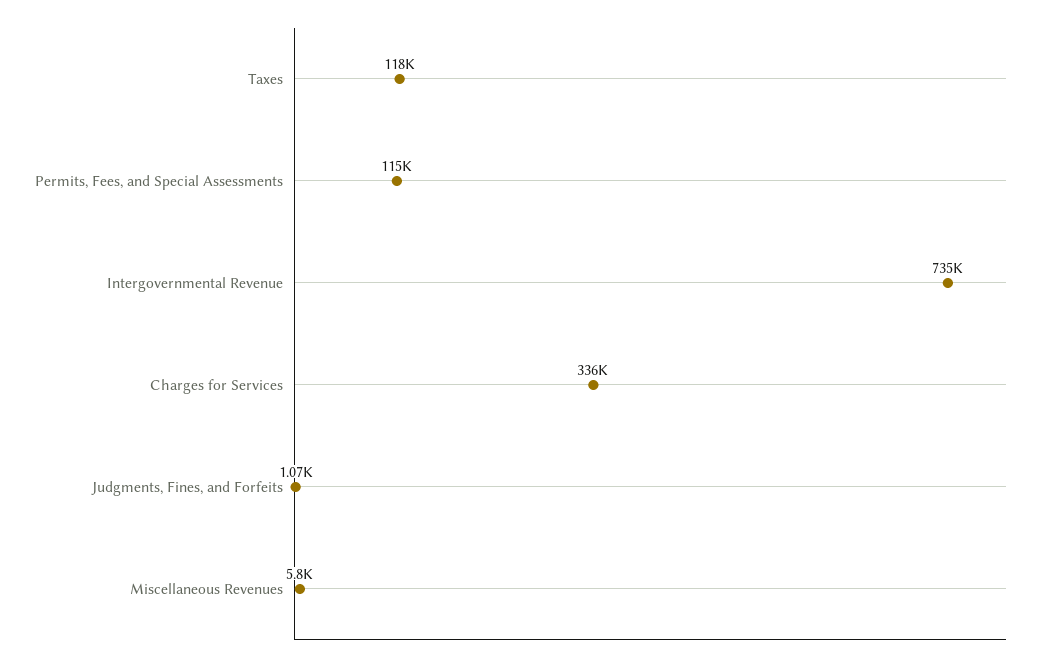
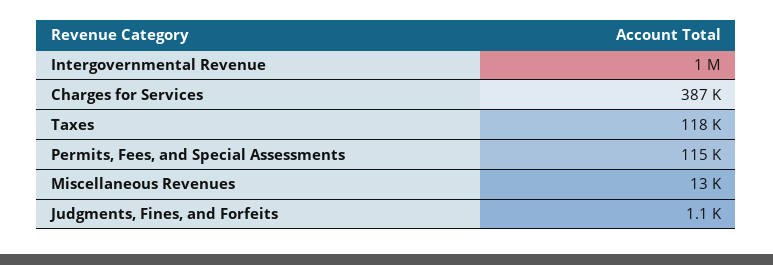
  {
    "Taxes": 118000,
    "Permits, Fees, and Special Assessments": 115000,
-   "Intergovernmental Revenue": 735000,
+   "Intergovernmental Revenue": 1000000,
-   "Charges for Services": 336000,
+   "Charges for Services": 387000,
    "Judgments, Fines, and Forfeits": 1070,
-   "Miscellaneous Revenues": 5800
+   "Miscellaneous Revenues": 13000
  }

